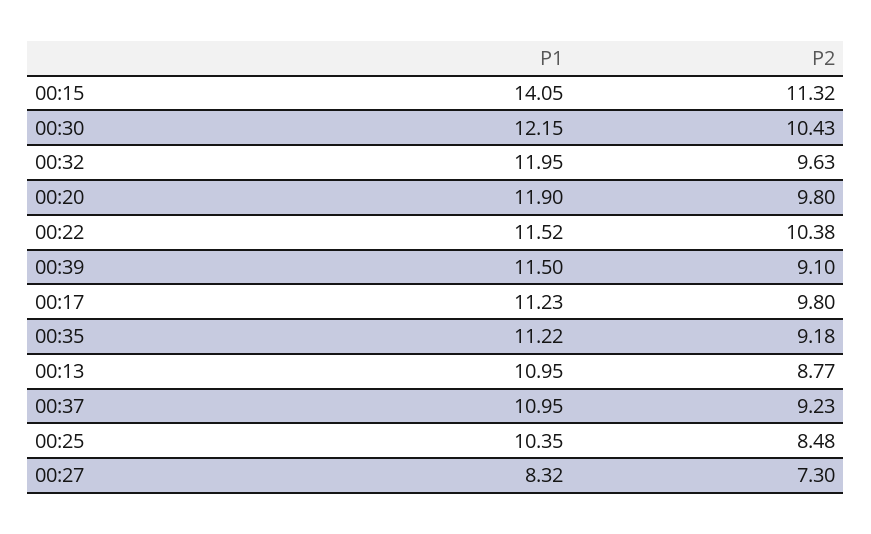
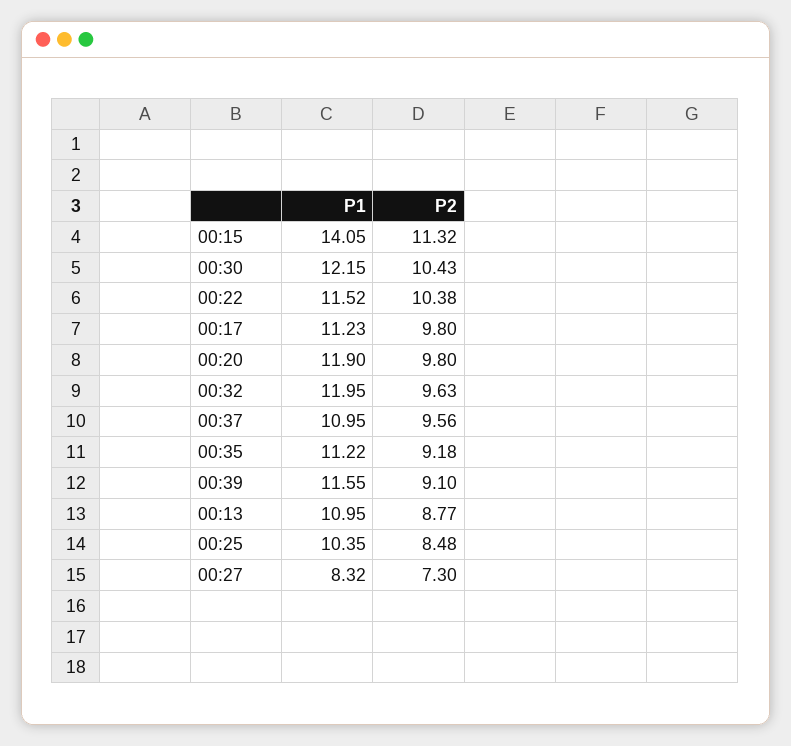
  {
    "P1": {
      "00:15": 14.05,
      "00:30": 12.15,
      "00:32": 11.95,
      "00:20": 11.9,
      "00:22": 11.52,
-     "00:39": 11.5,
+     "00:39": 11.55,
      "00:17": 11.23,
      "00:35": 11.22,
      "00:13": 10.95,
      "00:37": 10.95,
      "00:25": 10.35,
      "00:27": 8.32
    },
    "P2": {
      "00:15": 11.32,
      "00:30": 10.43,
      "00:32": 9.63,
      "00:20": 9.8,
      "00:22": 10.38,
      "00:39": 9.1,
      "00:17": 9.8,
      "00:35": 9.18,
      "00:13": 8.77,
-     "00:37": 9.23,
+     "00:37": 9.56,
      "00:25": 8.48,
      "00:27": 7.3
    }
  }

